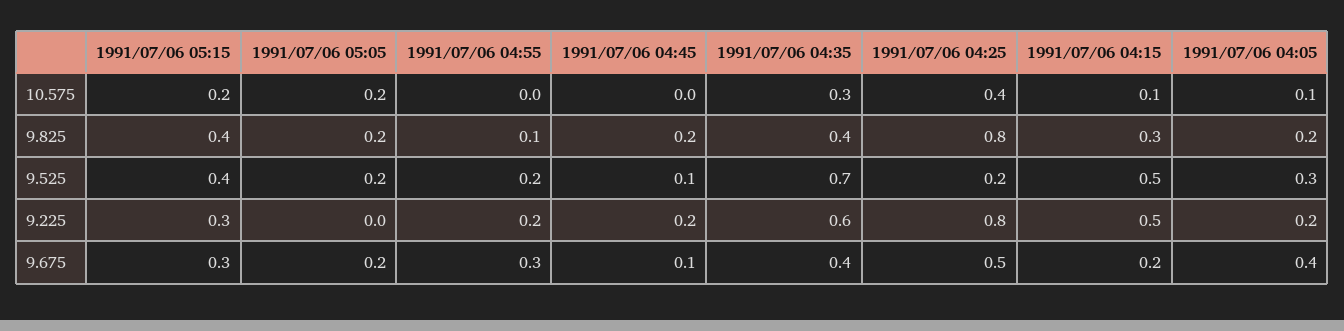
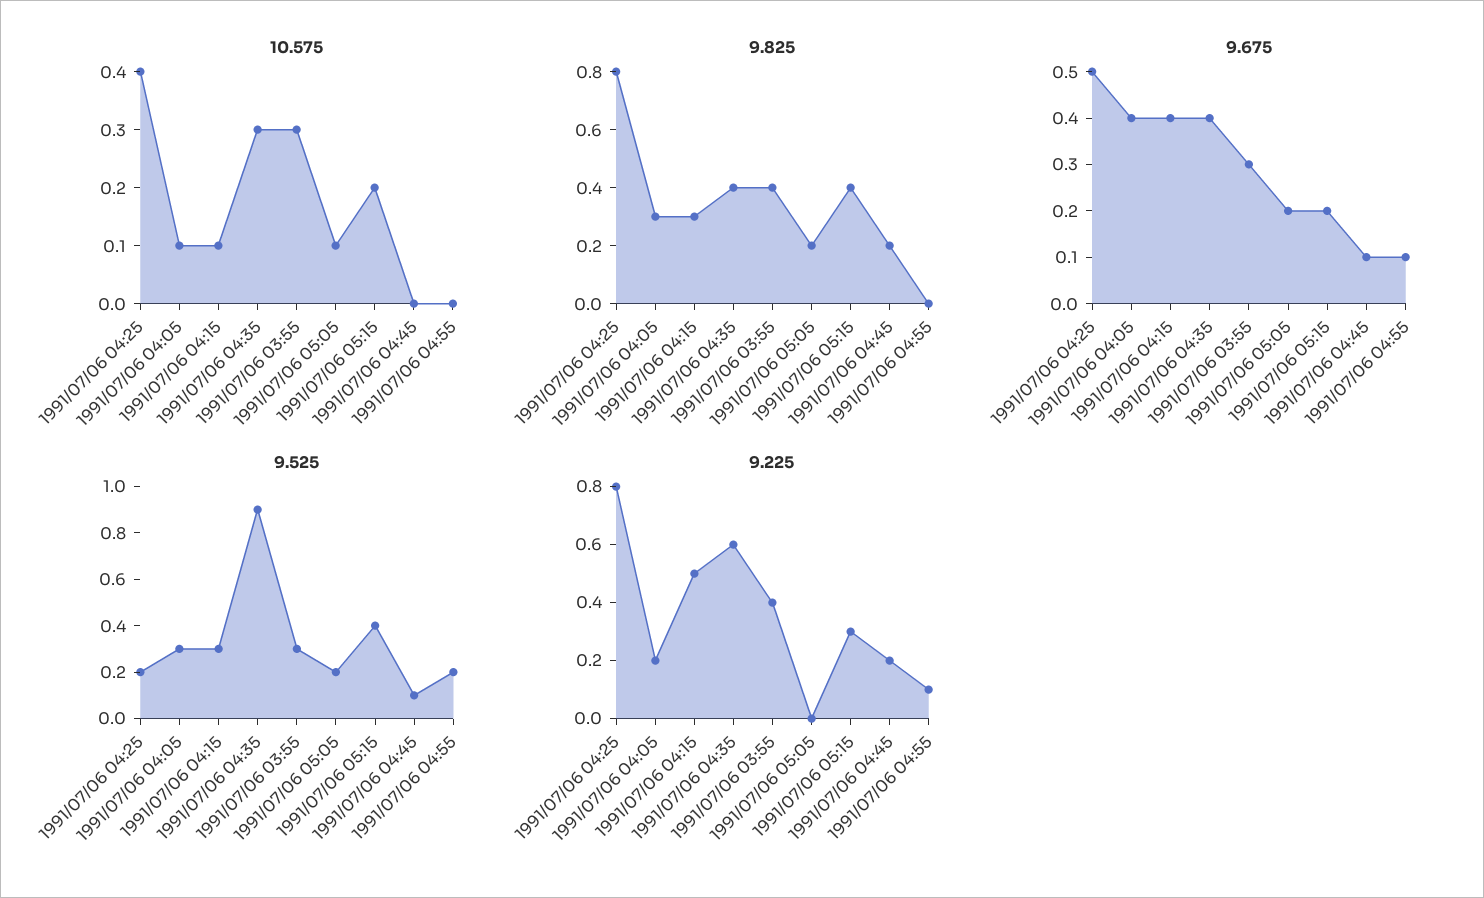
  {
    "10.575": {
      "1991/07/06 05:15": 0.2,
-     "1991/07/06 05:05": 0.2,
+     "1991/07/06 05:05": 0.1,
      "1991/07/06 04:55": 0,
      "1991/07/06 04:45": 0,
      "1991/07/06 04:35": 0.3,
      "1991/07/06 04:25": 0.4,
      "1991/07/06 04:15": 0.1,
-     "1991/07/06 04:05": 0.1
+     "1991/07/06 04:05": 0.1,
+     "1991/07/06 03:55": 0.3
    },
    "9.825": {
      "1991/07/06 05:15": 0.4,
      "1991/07/06 05:05": 0.2,
-     "1991/07/06 04:55": 0.1,
+     "1991/07/06 04:55": 0,
      "1991/07/06 04:45": 0.2,
      "1991/07/06 04:35": 0.4,
      "1991/07/06 04:25": 0.8,
      "1991/07/06 04:15": 0.3,
-     "1991/07/06 04:05": 0.2
+     "1991/07/06 04:05": 0.3,
+     "1991/07/06 03:55": 0.4
    },
    "9.525": {
      "1991/07/06 05:15": 0.4,
      "1991/07/06 05:05": 0.2,
      "1991/07/06 04:55": 0.2,
      "1991/07/06 04:45": 0.1,
-     "1991/07/06 04:35": 0.7,
+     "1991/07/06 04:35": 0.9,
      "1991/07/06 04:25": 0.2,
-     "1991/07/06 04:15": 0.5,
+     "1991/07/06 04:15": 0.3,
-     "1991/07/06 04:05": 0.3
+     "1991/07/06 04:05": 0.3,
+     "1991/07/06 03:55": 0.3
    },
    "9.225": {
      "1991/07/06 05:15": 0.3,
      "1991/07/06 05:05": 0,
-     "1991/07/06 04:55": 0.2,
+     "1991/07/06 04:55": 0.1,
      "1991/07/06 04:45": 0.2,
      "1991/07/06 04:35": 0.6,
      "1991/07/06 04:25": 0.8,
      "1991/07/06 04:15": 0.5,
-     "1991/07/06 04:05": 0.2
+     "1991/07/06 04:05": 0.2,
+     "1991/07/06 03:55": 0.4
    },
    "9.675": {
-     "1991/07/06 05:15": 0.3,
+     "1991/07/06 05:15": 0.2,
      "1991/07/06 05:05": 0.2,
-     "1991/07/06 04:55": 0.3,
+     "1991/07/06 04:55": 0.1,
      "1991/07/06 04:45": 0.1,
      "1991/07/06 04:35": 0.4,
      "1991/07/06 04:25": 0.5,
-     "1991/07/06 04:15": 0.2,
+     "1991/07/06 04:15": 0.4,
-     "1991/07/06 04:05": 0.4
+     "1991/07/06 04:05": 0.4,
+     "1991/07/06 03:55": 0.3
    }
  }

